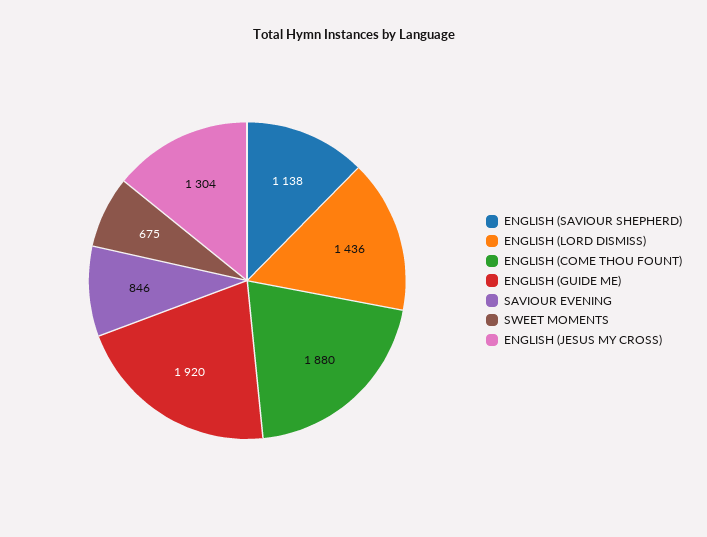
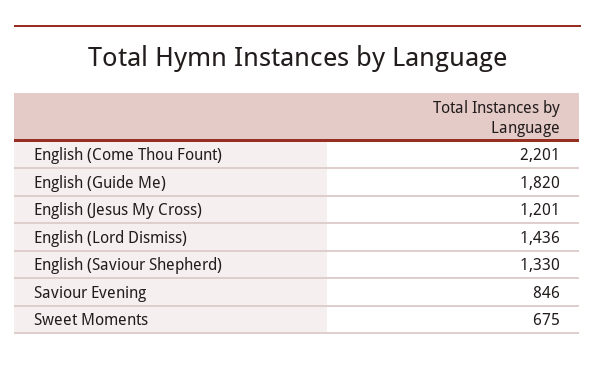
  {
-   "ENGLISH (SAVIOUR SHEPHERD)": 1138,
+   "ENGLISH (SAVIOUR SHEPHERD)": 1330,
    "ENGLISH (LORD DISMISS)": 1436,
-   "ENGLISH (COME THOU FOUNT)": 1880,
+   "ENGLISH (COME THOU FOUNT)": 2201,
-   "ENGLISH (GUIDE ME)": 1920,
+   "ENGLISH (GUIDE ME)": 1820,
    "SAVIOUR EVENING": 846,
    "SWEET MOMENTS": 675,
-   "ENGLISH (JESUS MY CROSS)": 1304
+   "ENGLISH (JESUS MY CROSS)": 1201
  }

